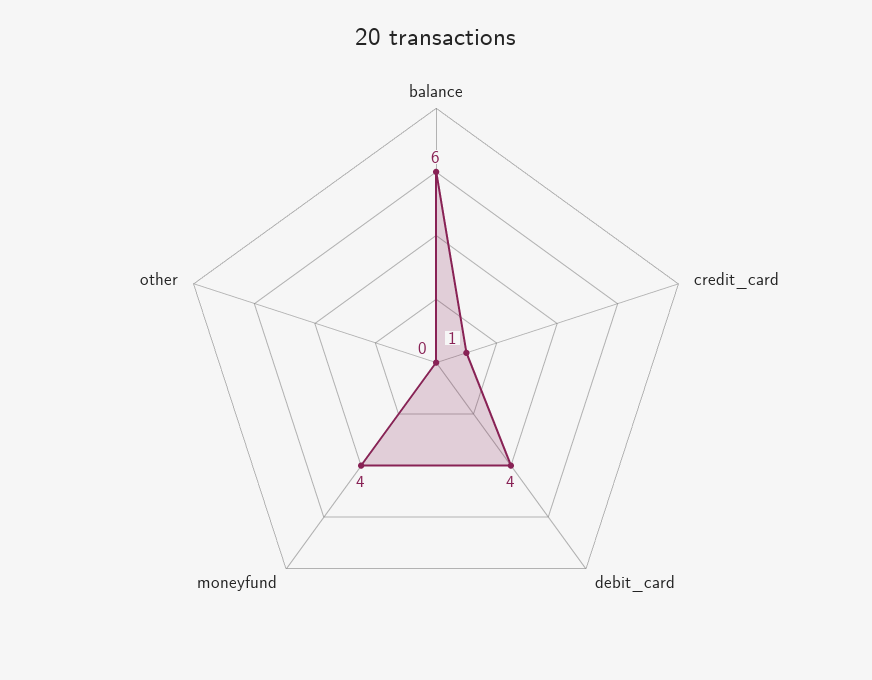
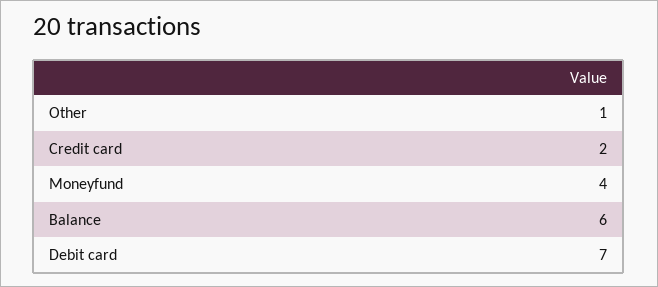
  {
    "balance": 6,
-   "credit_card": 1,
+   "credit_card": 2,
-   "debit_card": 4,
+   "debit_card": 7,
    "moneyfund": 4,
-   "other": 0
+   "other": 1
  }

